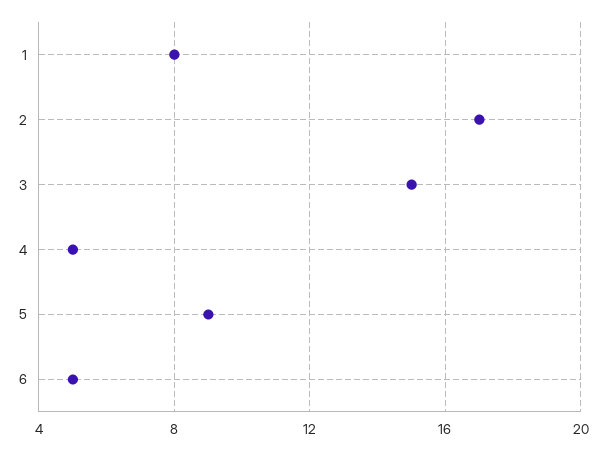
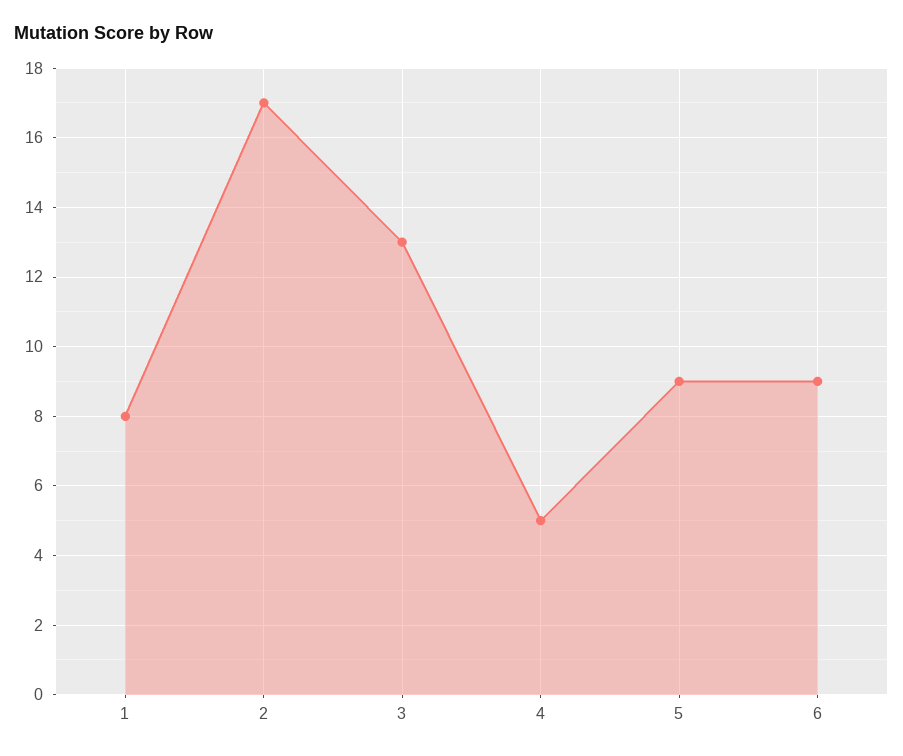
  {
    "1": 8,
    "2": 17,
-   "3": 15,
+   "3": 13,
    "4": 5,
    "5": 9,
-   "6": 5
+   "6": 9
  }

